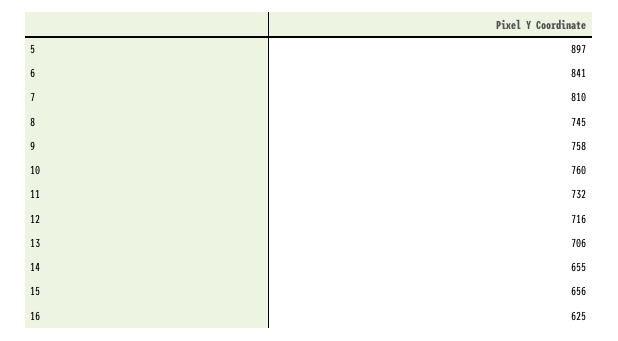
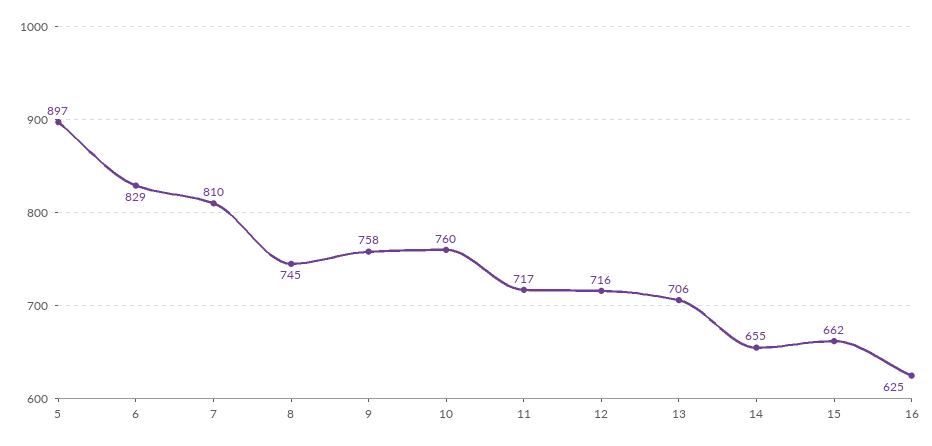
  {
    "5": 897,
-   "6": 841,
+   "6": 829,
    "7": 810,
    "8": 745,
    "9": 758,
    "10": 760,
-   "11": 732,
+   "11": 717,
    "12": 716,
    "13": 706,
    "14": 655,
-   "15": 656,
+   "15": 662,
    "16": 625
  }

